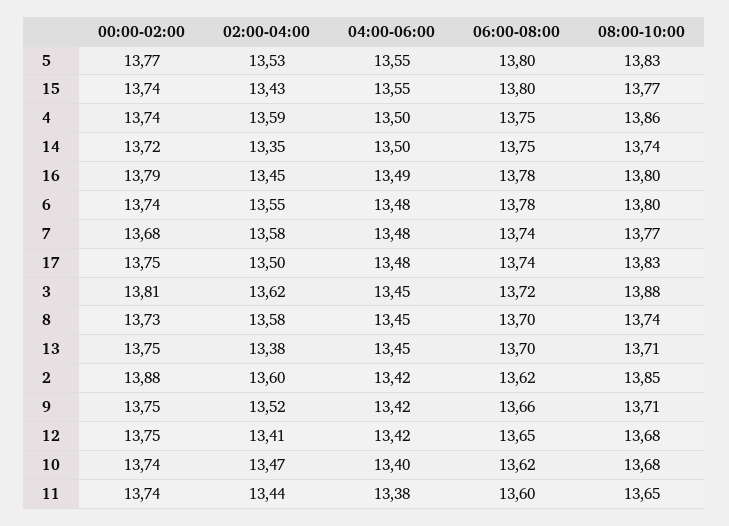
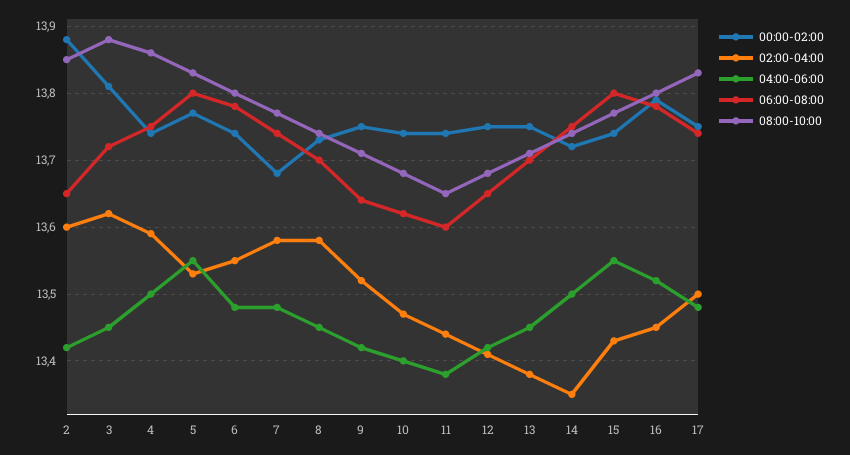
  {
    "00:00-02:00": {
      "5": 13.77,
      "15": 13.74,
      "4": 13.74,
      "14": 13.72,
      "16": 13.79,
      "6": 13.74,
      "7": 13.68,
      "17": 13.75,
      "3": 13.81,
      "8": 13.73,
      "13": 13.75,
      "2": 13.88,
      "9": 13.75,
      "12": 13.75,
      "10": 13.74,
      "11": 13.74
    },
    "02:00-04:00": {
      "5": 13.53,
      "15": 13.43,
      "4": 13.59,
      "14": 13.35,
      "16": 13.45,
      "6": 13.55,
      "7": 13.58,
      "17": 13.5,
      "3": 13.62,
      "8": 13.58,
      "13": 13.38,
      "2": 13.6,
      "9": 13.52,
      "12": 13.41,
      "10": 13.47,
      "11": 13.44
    },
    "04:00-06:00": {
      "5": 13.55,
      "15": 13.55,
      "4": 13.5,
      "14": 13.5,
-     "16": 13.49,
+     "16": 13.52,
      "6": 13.48,
      "7": 13.48,
      "17": 13.48,
      "3": 13.45,
      "8": 13.45,
      "13": 13.45,
      "2": 13.42,
      "9": 13.42,
      "12": 13.42,
      "10": 13.4,
      "11": 13.38
    },
    "06:00-08:00": {
      "5": 13.8,
      "15": 13.8,
      "4": 13.75,
      "14": 13.75,
      "16": 13.78,
      "6": 13.78,
      "7": 13.74,
      "17": 13.74,
      "3": 13.72,
      "8": 13.7,
      "13": 13.7,
-     "2": 13.62,
+     "2": 13.65,
-     "9": 13.66,
+     "9": 13.64,
      "12": 13.65,
      "10": 13.62,
      "11": 13.6
    },
    "08:00-10:00": {
      "5": 13.83,
      "15": 13.77,
      "4": 13.86,
      "14": 13.74,
      "16": 13.8,
      "6": 13.8,
      "7": 13.77,
      "17": 13.83,
      "3": 13.88,
      "8": 13.74,
      "13": 13.71,
      "2": 13.85,
      "9": 13.71,
      "12": 13.68,
      "10": 13.68,
      "11": 13.65
    }
  }

